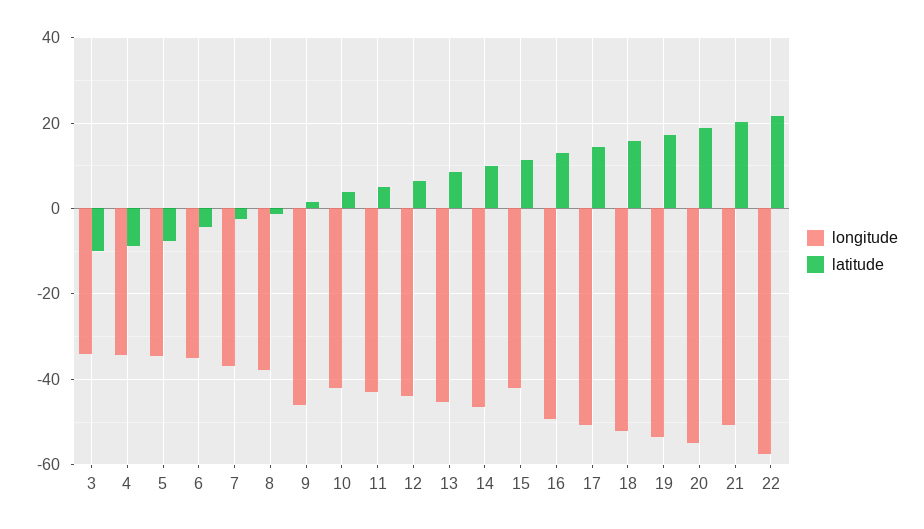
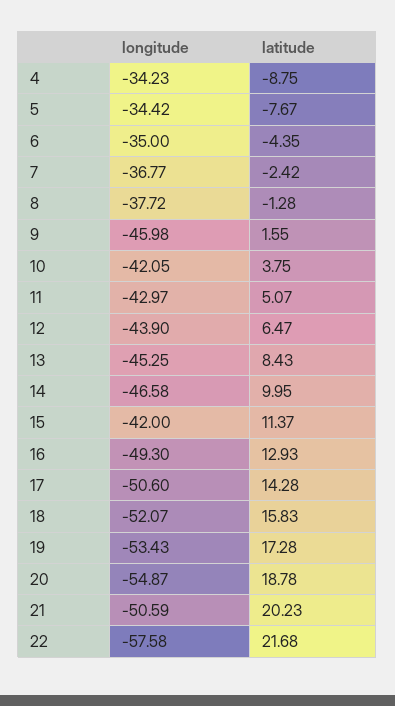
  {
    "longitude": {
-     "3": -34,
      "4": -34.23,
      "5": -34.42,
      "6": -35,
      "7": -36.77,
      "8": -37.72,
      "9": -45.98,
      "10": -42.05,
      "11": -42.97,
      "12": -43.9,
      "13": -45.25,
      "14": -46.58,
      "15": -42,
      "16": -49.3,
      "17": -50.6,
      "18": -52.07,
      "19": -53.43,
      "20": -54.87,
      "21": -50.59,
      "22": -57.58
    },
    "latitude": {
-     "3": -10,
      "4": -8.75,
      "5": -7.67,
      "6": -4.35,
      "7": -2.42,
      "8": -1.28,
      "9": 1.55,
      "10": 3.75,
      "11": 5.07,
      "12": 6.47,
      "13": 8.43,
      "14": 9.95,
      "15": 11.37,
      "16": 12.93,
      "17": 14.28,
      "18": 15.83,
      "19": 17.28,
      "20": 18.78,
      "21": 20.23,
      "22": 21.68
    }
  }

